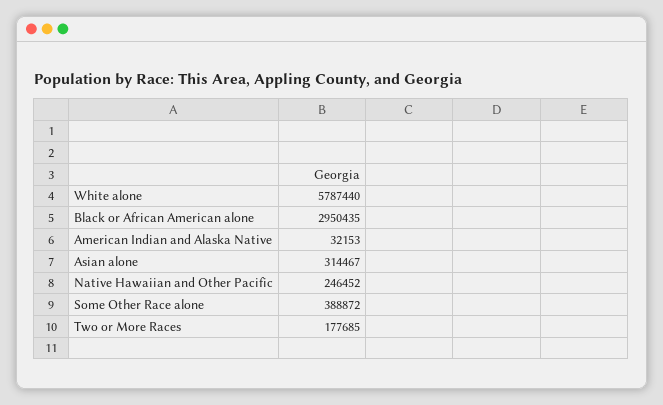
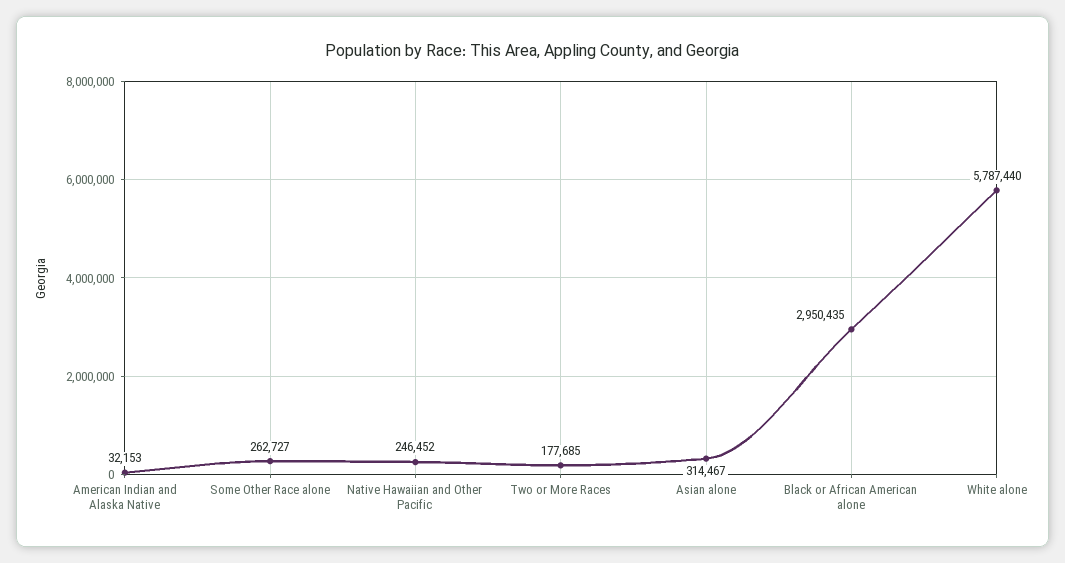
  {
    "White alone": 5787440,
    "Black or African American alone": 2950435,
    "American Indian and Alaska Native": 32153,
    "Asian alone": 314467,
    "Native Hawaiian and Other Pacific": 246452,
-   "Some Other Race alone": 388872,
+   "Some Other Race alone": 262727,
    "Two or More Races": 177685
  }

